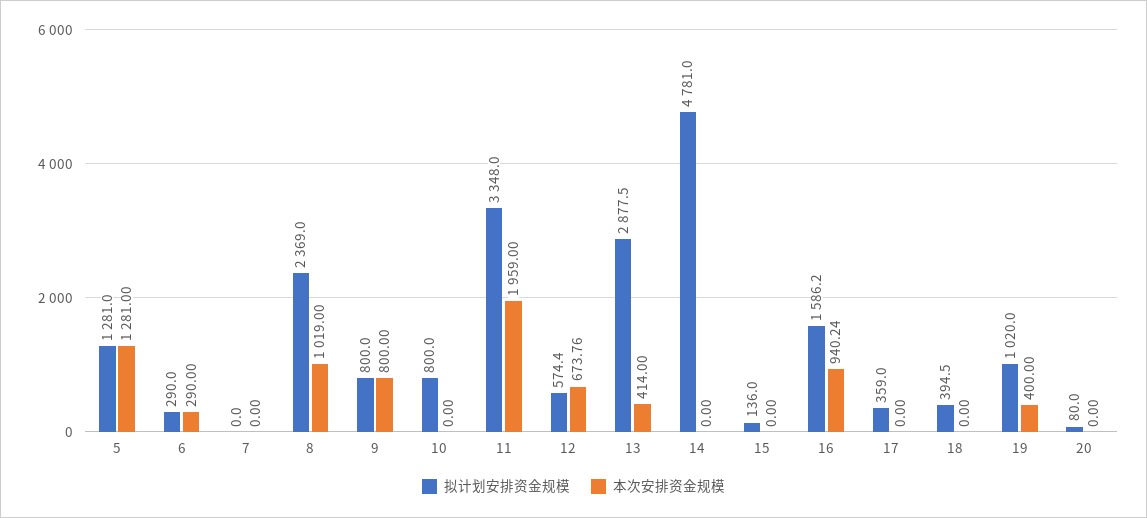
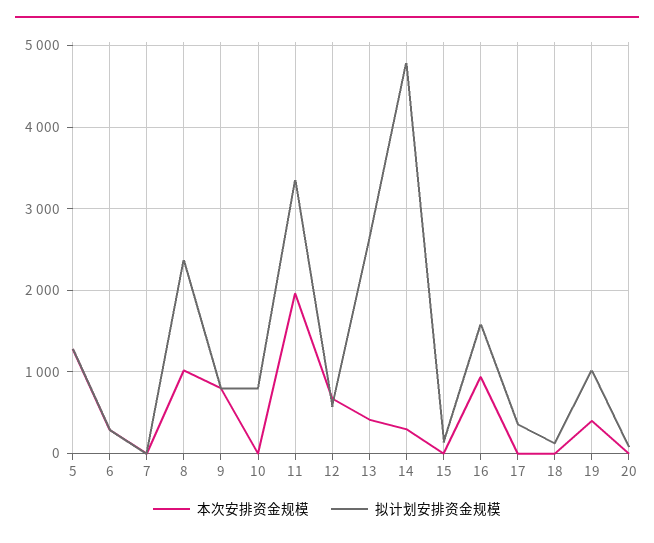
  {
    "拟计划安排资金规模": {
      "5": 1281,
      "6": 290,
      "7": 0,
      "8": 2369,
      "9": 800,
      "10": 800,
      "11": 3348,
      "12": 574.4,
-     "13": 2877.5,
+     "13": 2600,
      "14": 4781,
      "15": 136,
      "16": 1586.2,
      "17": 359,
-     "18": 394.5,
+     "18": 100,
      "19": 1020,
      "20": 80
    },
    "本次安排资金规模": {
      "5": 1281,
      "6": 290,
      "7": 0,
      "8": 1019,
      "9": 800,
      "10": 0,
      "11": 1959,
      "12": 673.76,
      "13": 414,
-     "14": 0,
+     "14": 300,
      "15": 0,
      "16": 940.24,
      "17": 0,
      "18": 0,
      "19": 400,
      "20": 0
    }
  }

